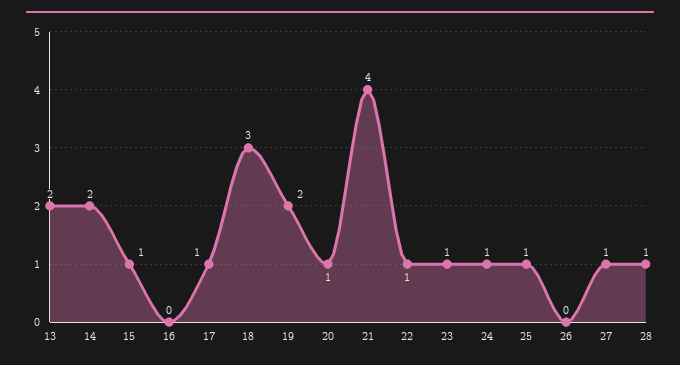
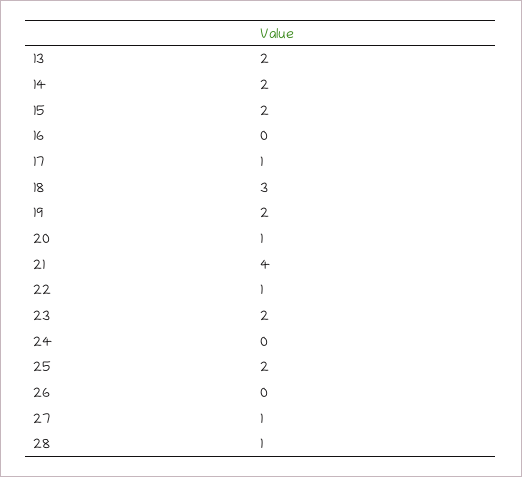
  {
    "13": 2,
    "14": 2,
-   "15": 1,
+   "15": 2,
    "16": 0,
    "17": 1,
    "18": 3,
    "19": 2,
    "20": 1,
    "21": 4,
    "22": 1,
-   "23": 1,
+   "23": 2,
-   "24": 1,
+   "24": 0,
-   "25": 1,
+   "25": 2,
    "26": 0,
    "27": 1,
    "28": 1
  }

